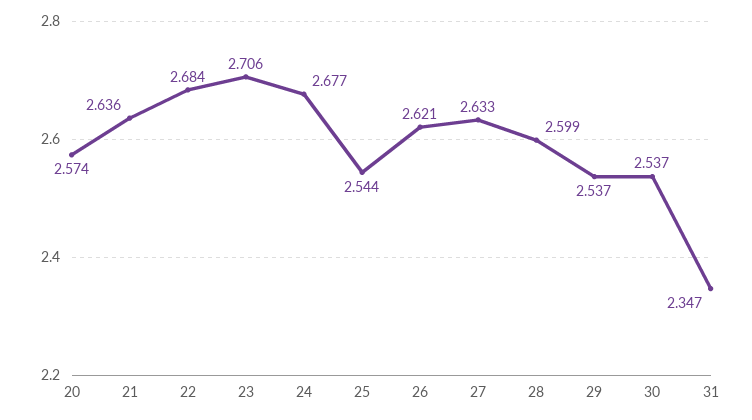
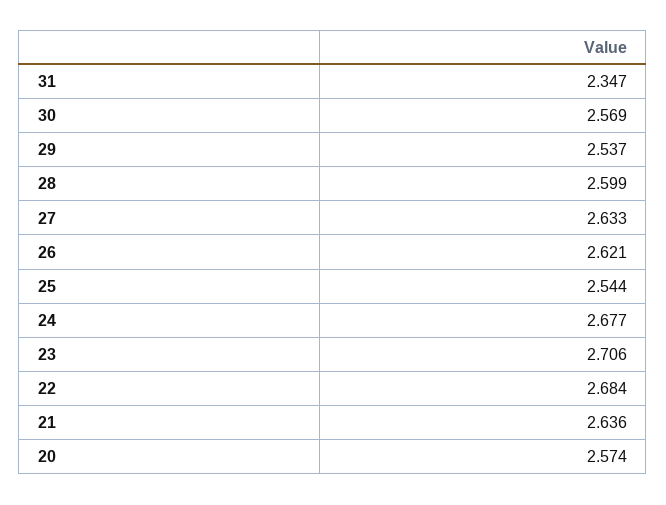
  {
    "20": 2.574,
    "21": 2.636,
    "22": 2.684,
    "23": 2.706,
    "24": 2.677,
    "25": 2.544,
    "26": 2.621,
    "27": 2.633,
    "28": 2.599,
    "29": 2.537,
-   "30": 2.537,
+   "30": 2.569,
    "31": 2.347
  }

